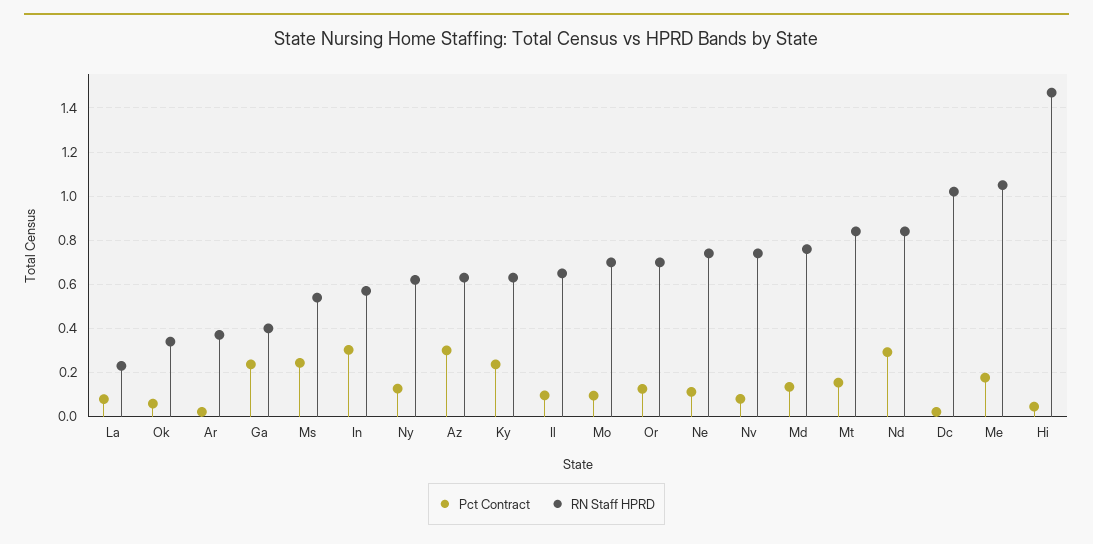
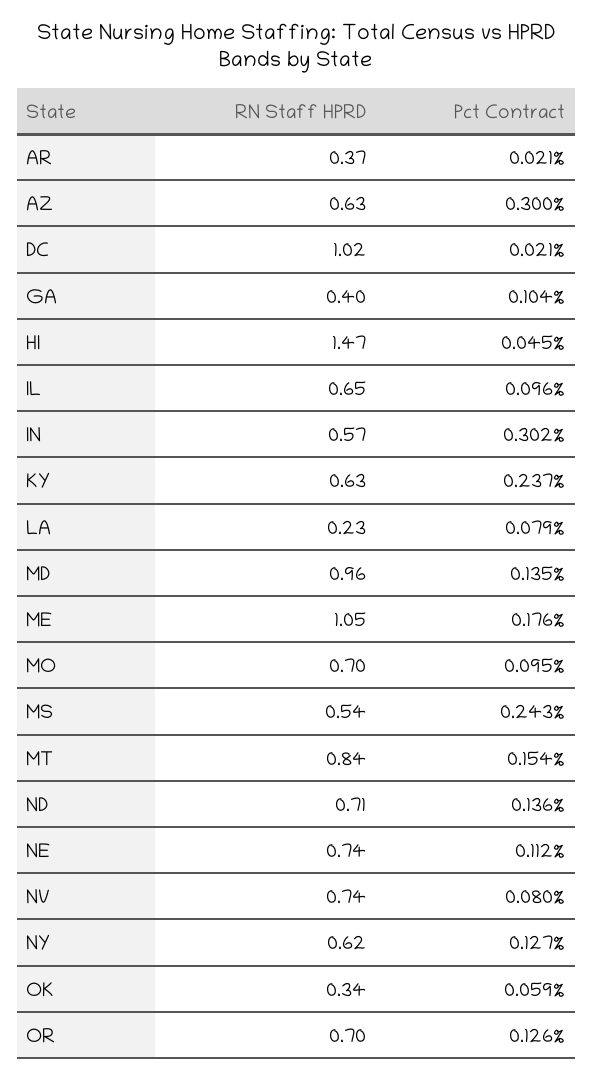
  {
    "Pct Contract": {
      "La": 0.079,
      "Ok": 0.059,
      "Ar": 0.021,
-     "Ga": 0.25,
+     "Ga": 0.104,
      "Ms": 0.243,
      "In": 0.302,
      "Ny": 0.127,
      "Az": 0.3,
      "Ky": 0.237,
      "Il": 0.096,
      "Mo": 0.095,
      "Or": 0.126,
      "Ne": 0.112,
      "Nv": 0.08,
      "Md": 0.135,
      "Mt": 0.154,
-     "Nd": 0.3,
+     "Nd": 0.136,
      "Dc": 0.021,
      "Me": 0.176,
      "Hi": 0.045
    },
    "RN Staff HPRD": {
      "La": 0.23,
      "Ok": 0.34,
      "Ar": 0.37,
      "Ga": 0.4,
      "Ms": 0.54,
      "In": 0.57,
      "Ny": 0.62,
      "Az": 0.63,
      "Ky": 0.63,
      "Il": 0.65,
      "Mo": 0.7,
      "Or": 0.7,
      "Ne": 0.74,
      "Nv": 0.74,
-     "Md": 0.75,
+     "Md": 0.96,
      "Mt": 0.84,
-     "Nd": 0.85,
+     "Nd": 0.71,
      "Dc": 1.02,
      "Me": 1.05,
      "Hi": 1.47
    }
  }

